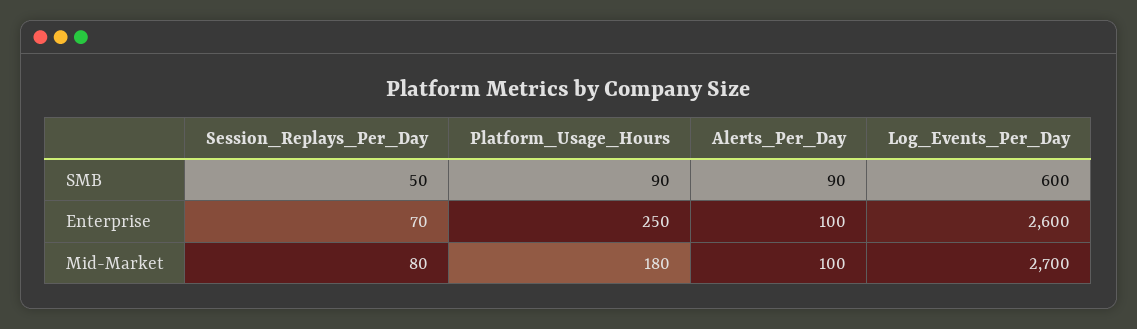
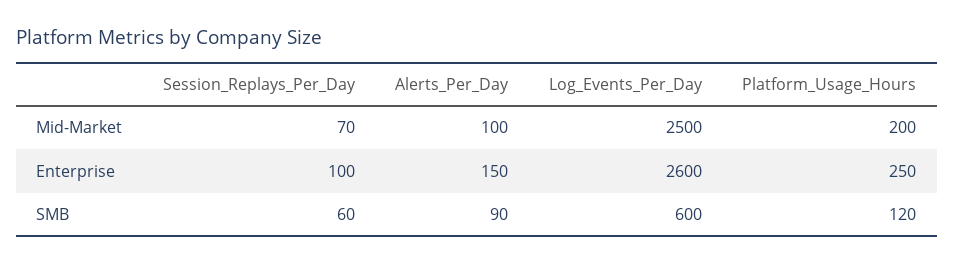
  {
    "Session_Replays_Per_Day": {
-     "SMB": 50,
+     "SMB": 60,
-     "Enterprise": 70,
+     "Enterprise": 100,
-     "Mid-Market": 80
+     "Mid-Market": 70
    },
    "Platform_Usage_Hours": {
-     "SMB": 90,
+     "SMB": 120,
      "Enterprise": 250,
-     "Mid-Market": 180
+     "Mid-Market": 200
    },
    "Alerts_Per_Day": {
      "SMB": 90,
-     "Enterprise": 100,
+     "Enterprise": 150,
      "Mid-Market": 100
    },
    "Log_Events_Per_Day": {
      "SMB": 600,
      "Enterprise": 2600,
-     "Mid-Market": 2700
+     "Mid-Market": 2500
    }
  }

